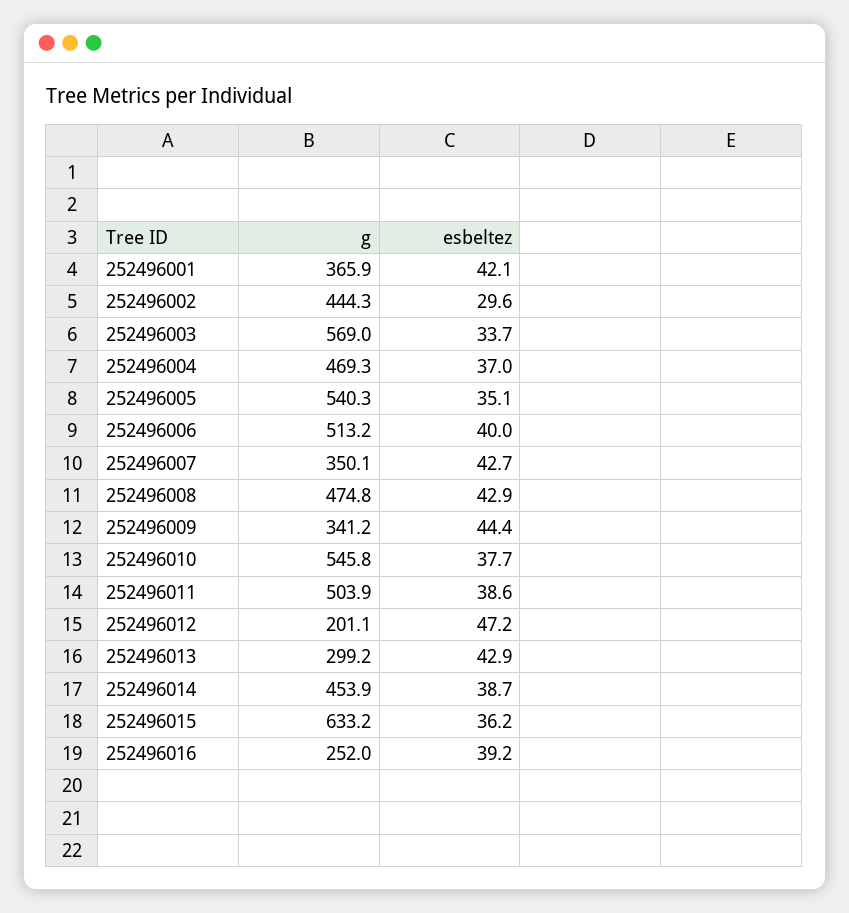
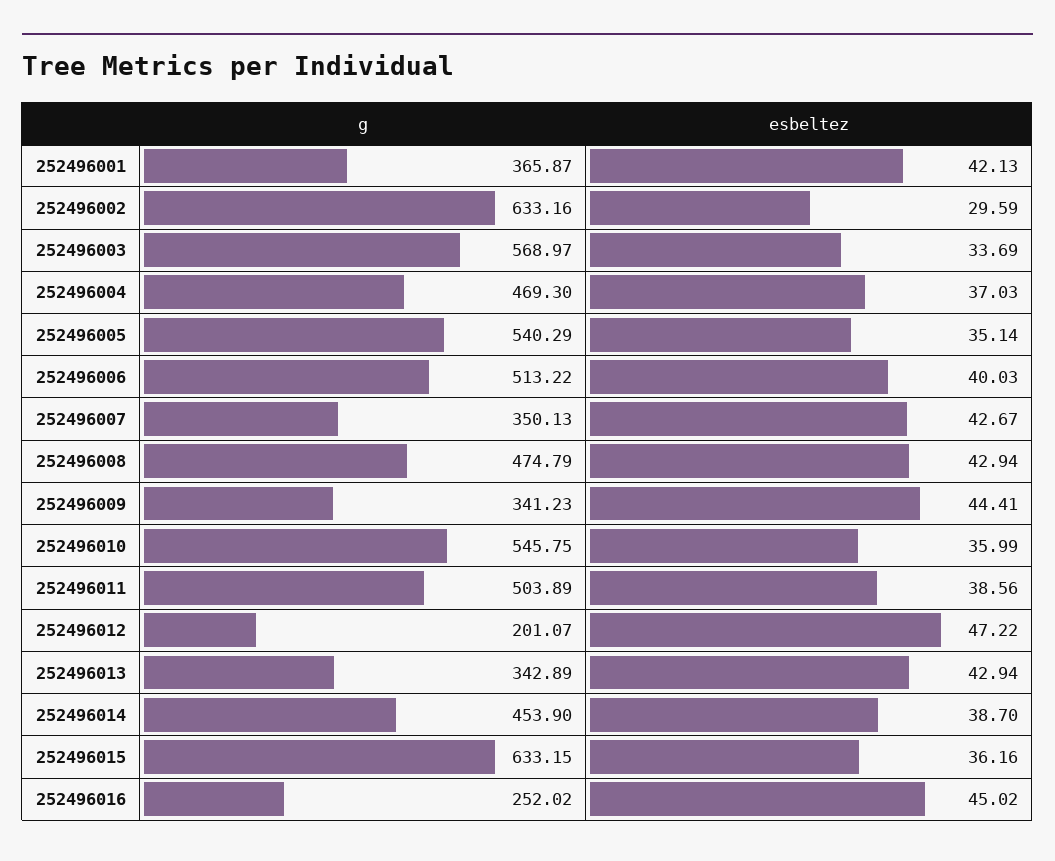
  {
    "g": {
      "252496001": 365.87,
-     "252496002": 444.3,
+     "252496002": 633.16,
      "252496003": 568.97,
      "252496004": 469.3,
      "252496005": 540.29,
      "252496006": 513.22,
      "252496007": 350.13,
      "252496008": 474.79,
      "252496009": 341.23,
      "252496010": 545.75,
      "252496011": 503.89,
      "252496012": 201.07,
-     "252496013": 299.2,
+     "252496013": 342.89,
      "252496014": 453.9,
      "252496015": 633.15,
      "252496016": 252.02
    },
    "esbeltez": {
      "252496001": 42.13,
      "252496002": 29.59,
      "252496003": 33.69,
      "252496004": 37.03,
      "252496005": 35.14,
      "252496006": 40.03,
      "252496007": 42.67,
      "252496008": 42.94,
      "252496009": 44.41,
-     "252496010": 37.7,
+     "252496010": 35.99,
      "252496011": 38.56,
      "252496012": 47.22,
      "252496013": 42.94,
      "252496014": 38.7,
      "252496015": 36.16,
-     "252496016": 39.2
+     "252496016": 45.02
    }
  }

